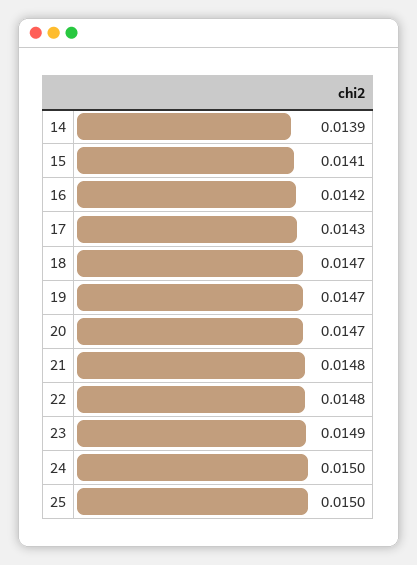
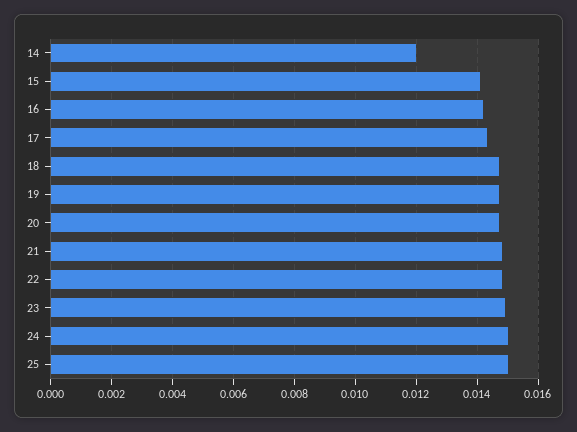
  {
-   "14": 0.0139,
+   "14": 0.012,
    "15": 0.0141,
    "16": 0.0142,
    "17": 0.0143,
    "18": 0.0147,
    "19": 0.0147,
    "20": 0.0147,
    "21": 0.0148,
    "22": 0.0148,
    "23": 0.0149,
    "24": 0.015,
    "25": 0.015
  }

